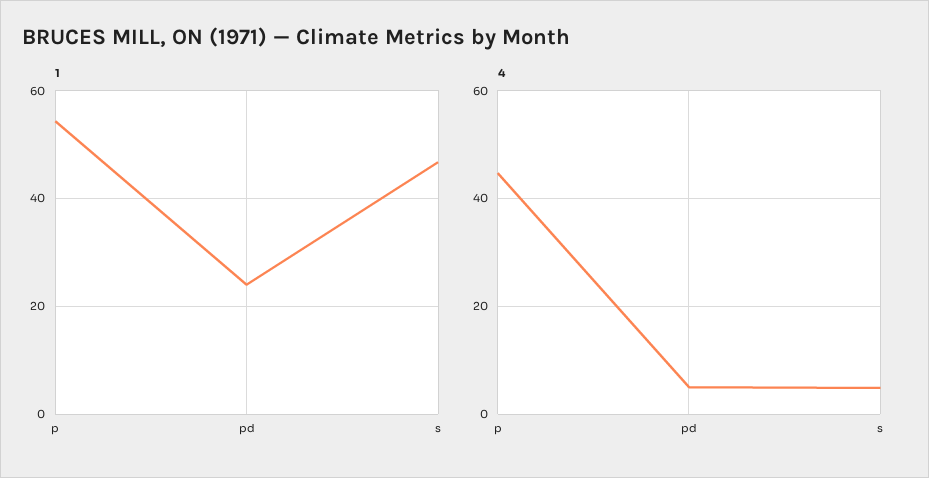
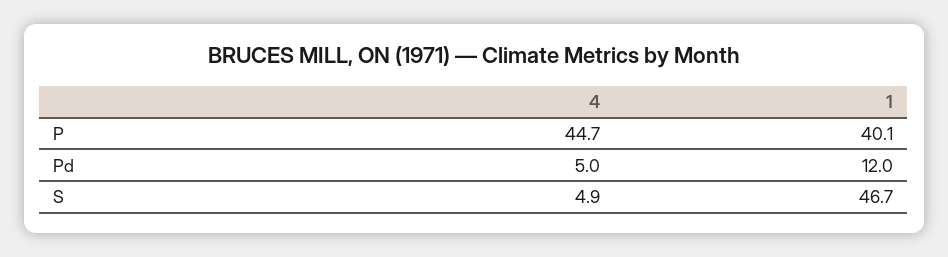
  {
    "1": {
-     "p": 54,
+     "p": 40.1,
-     "pd": 24,
+     "pd": 12,
      "s": 46.7
    },
    "4": {
      "p": 44.7,
      "pd": 5,
      "s": 4.9
    }
  }

